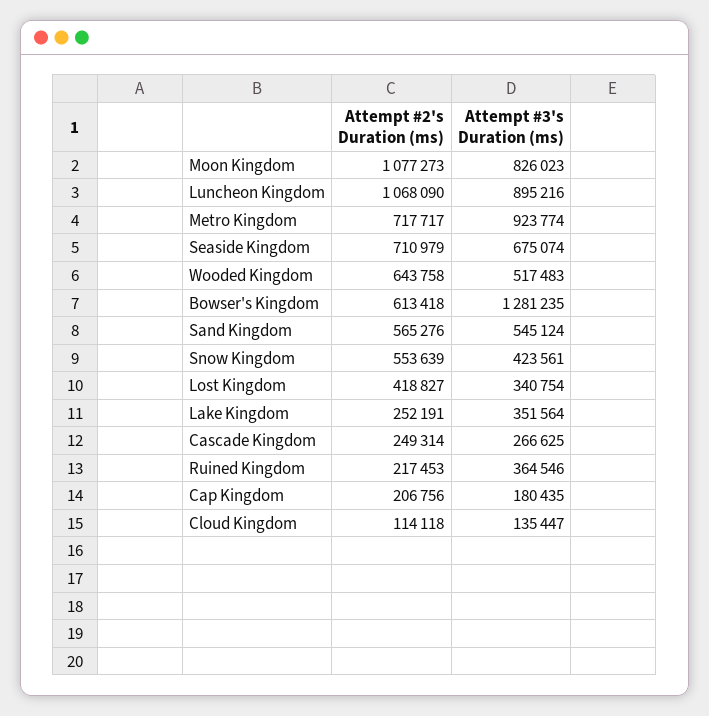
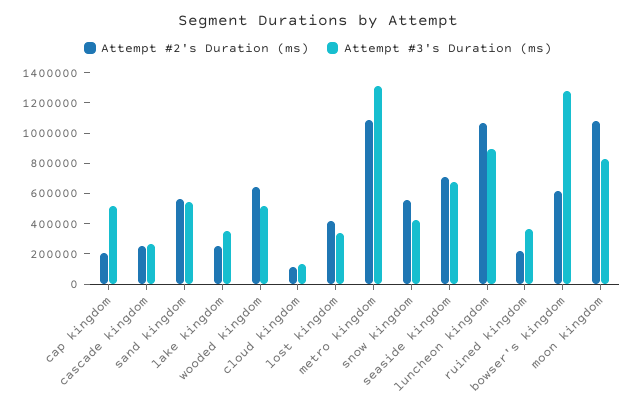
  {
    "Attempt #2's Duration (ms)": {
      "Moon Kingdom": 1077273,
      "Luncheon Kingdom": 1068090,
-     "Metro Kingdom": 717717,
+     "Metro Kingdom": 1100000,
      "Seaside Kingdom": 710979,
      "Wooded Kingdom": 643758,
      "Bowser's Kingdom": 613418,
      "Sand Kingdom": 565276,
      "Snow Kingdom": 553639,
      "Lost Kingdom": 418827,
      "Lake Kingdom": 252191,
      "Cascade Kingdom": 249314,
      "Ruined Kingdom": 217453,
      "Cap Kingdom": 206756,
      "Cloud Kingdom": 114118
    },
    "Attempt #3's Duration (ms)": {
      "Moon Kingdom": 826023,
      "Luncheon Kingdom": 895216,
-     "Metro Kingdom": 923774,
+     "Metro Kingdom": 1300000,
      "Seaside Kingdom": 675074,
      "Wooded Kingdom": 517483,
      "Bowser's Kingdom": 1281235,
      "Sand Kingdom": 545124,
      "Snow Kingdom": 423561,
      "Lost Kingdom": 340754,
      "Lake Kingdom": 351564,
      "Cascade Kingdom": 266625,
      "Ruined Kingdom": 364546,
-     "Cap Kingdom": 180435,
+     "Cap Kingdom": 500000,
      "Cloud Kingdom": 135447
    }
  }

